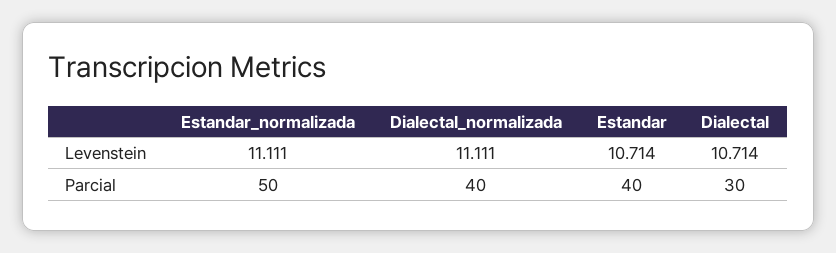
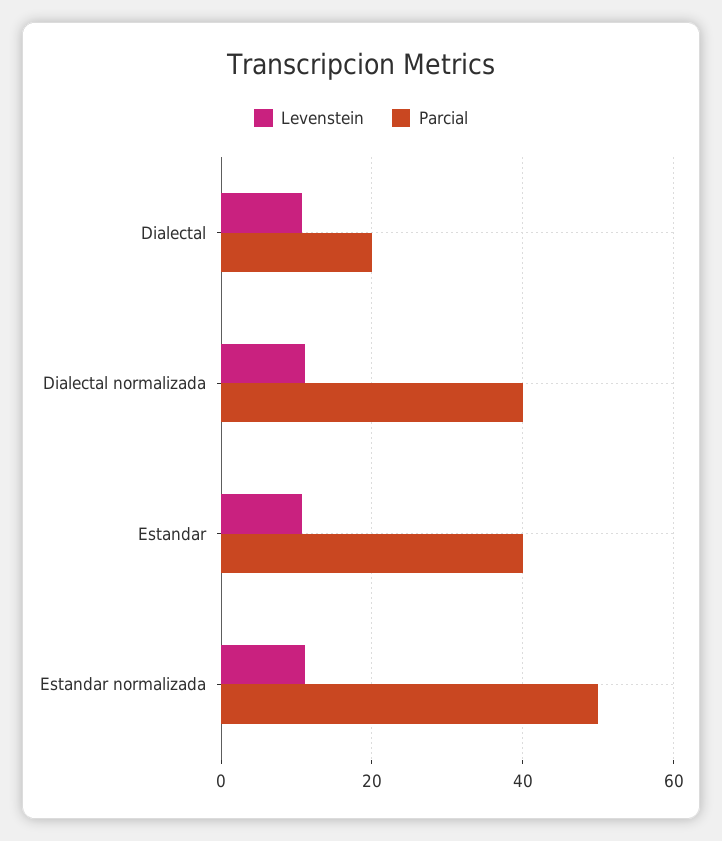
  {
    "Levenstein": {
      "Estandar_normalizada": 11.111,
      "Dialectal_normalizada": 11.111,
      "Estandar": 10.714,
      "Dialectal": 10.714
    },
    "Parcial": {
      "Estandar_normalizada": 50,
      "Dialectal_normalizada": 40,
      "Estandar": 40,
-     "Dialectal": 30
+     "Dialectal": 20
    }
  }

